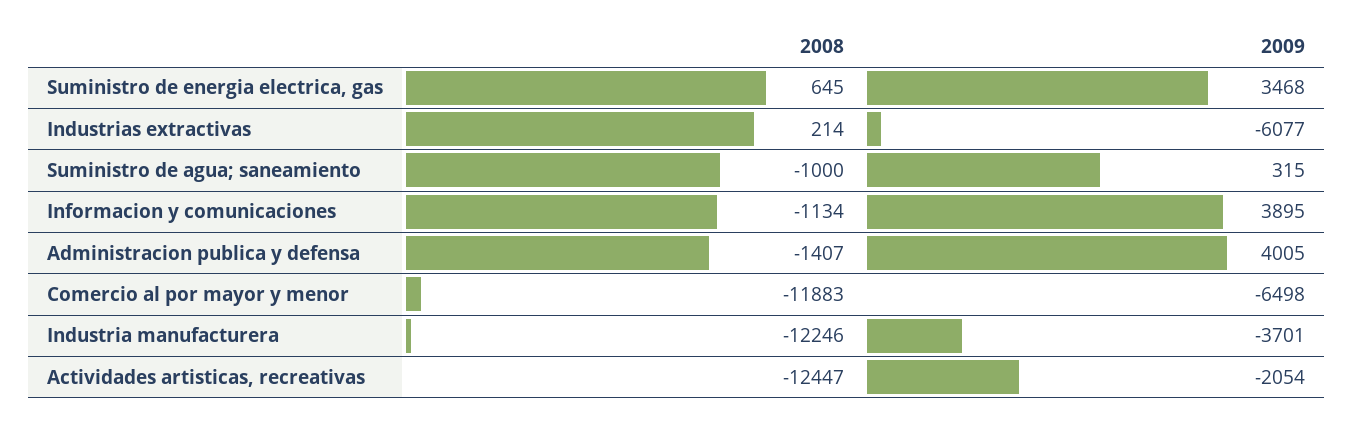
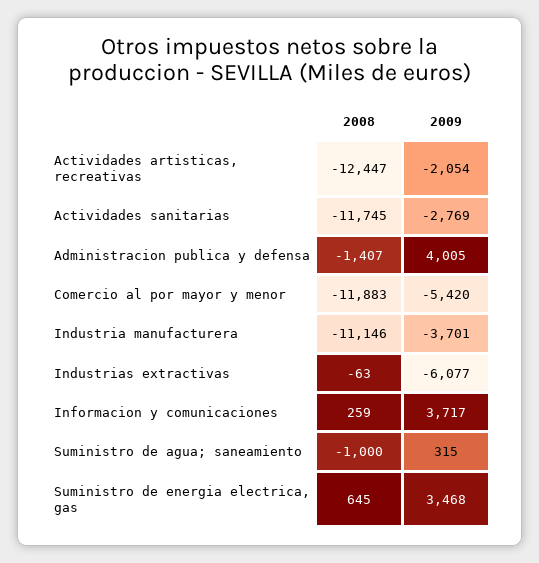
  {
    "2008": {
      "Suministro de energia electrica, gas": 645,
-     "Industrias extractivas": 214,
+     "Industrias extractivas": -63,
      "Suministro de agua; saneamiento": -1000,
-     "Informacion y comunicaciones": -1134,
+     "Informacion y comunicaciones": 259,
      "Administracion publica y defensa": -1407,
      "Comercio al por mayor y menor": -11883,
-     "Industria manufacturera": -12246,
+     "Industria manufacturera": -11146,
-     "Actividades artisticas, recreativas": -12447
+     "Actividades artisticas, recreativas": -12447,
+     "Actividades sanitarias": -11745
    },
    "2009": {
      "Suministro de energia electrica, gas": 3468,
      "Industrias extractivas": -6077,
      "Suministro de agua; saneamiento": 315,
-     "Informacion y comunicaciones": 3895,
+     "Informacion y comunicaciones": 3717,
      "Administracion publica y defensa": 4005,
-     "Comercio al por mayor y menor": -6498,
+     "Comercio al por mayor y menor": -5420,
      "Industria manufacturera": -3701,
-     "Actividades artisticas, recreativas": -2054
+     "Actividades artisticas, recreativas": -2054,
+     "Actividades sanitarias": -2769
    }
  }

